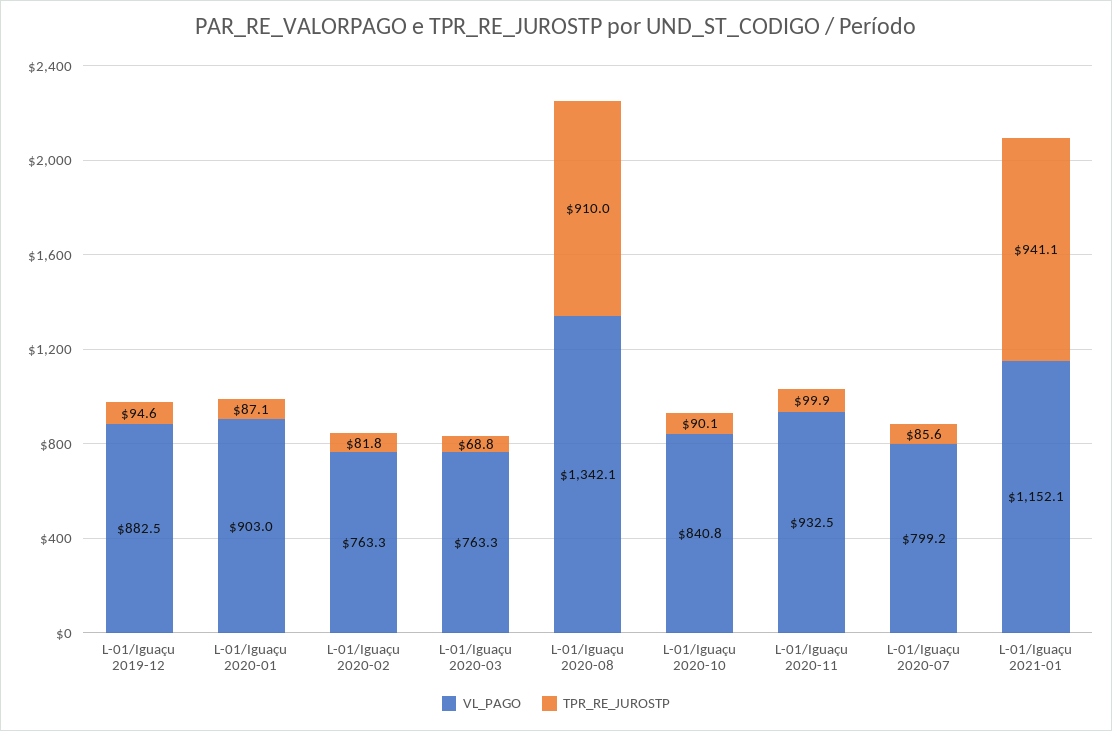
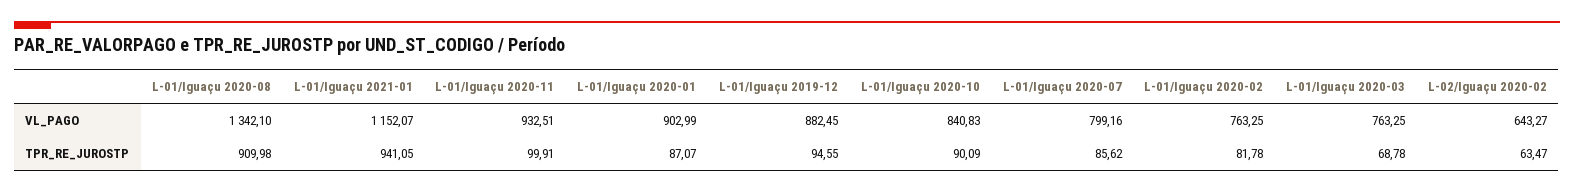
  {
    "VL_PAGO": {
      "L-01/Iguaçu 2019-12": 882.45,
      "L-01/Iguaçu 2020-01": 902.99,
      "L-01/Iguaçu 2020-02": 763.25,
      "L-01/Iguaçu 2020-03": 763.25,
      "L-01/Iguaçu 2020-08": 1342.1,
      "L-01/Iguaçu 2020-10": 840.83,
      "L-01/Iguaçu 2020-11": 932.51,
      "L-01/Iguaçu 2020-07": 799.16,
-     "L-01/Iguaçu 2021-01": 1152.07
+     "L-01/Iguaçu 2021-01": 1152.07,
+     "L-02/Iguaçu 2020-02": 643.27
    },
    "TPR_RE_JUROSTP": {
      "L-01/Iguaçu 2019-12": 94.55,
      "L-01/Iguaçu 2020-01": 87.07,
      "L-01/Iguaçu 2020-02": 81.78,
      "L-01/Iguaçu 2020-03": 68.78,
      "L-01/Iguaçu 2020-08": 909.98,
      "L-01/Iguaçu 2020-10": 90.09,
      "L-01/Iguaçu 2020-11": 99.91,
      "L-01/Iguaçu 2020-07": 85.62,
-     "L-01/Iguaçu 2021-01": 941.05
+     "L-01/Iguaçu 2021-01": 941.05,
+     "L-02/Iguaçu 2020-02": 63.47
    }
  }

